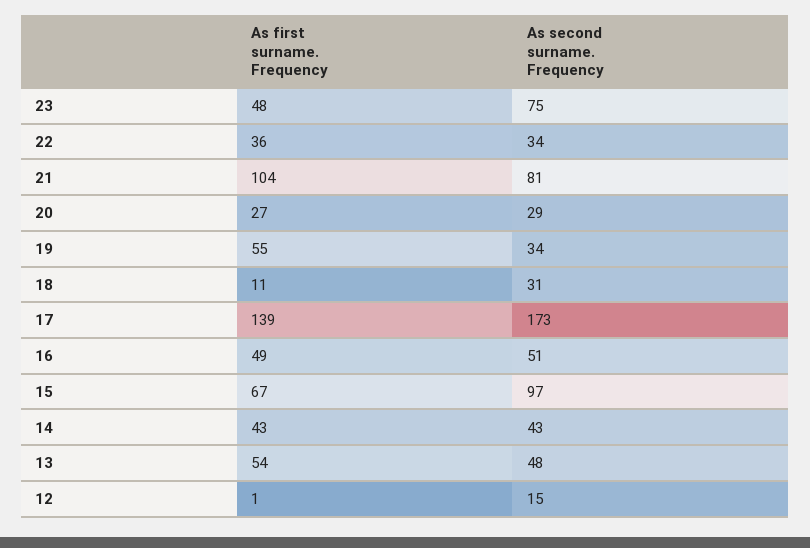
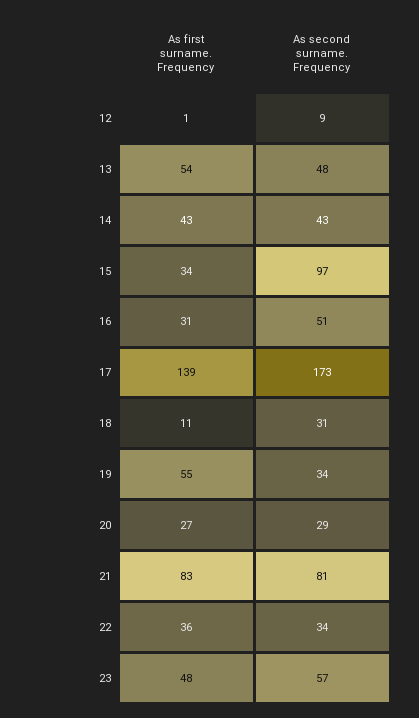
  {
    "As first surname. Frequency": {
      "23": 48,
      "22": 36,
-     "21": 104,
+     "21": 83,
      "20": 27,
      "19": 55,
      "18": 11,
      "17": 139,
-     "16": 49,
+     "16": 31,
-     "15": 67,
+     "15": 34,
      "14": 43,
      "13": 54,
      "12": 1
    },
    "As second surname. Frequency": {
-     "23": 75,
+     "23": 57,
      "22": 34,
      "21": 81,
      "20": 29,
      "19": 34,
      "18": 31,
      "17": 173,
      "16": 51,
      "15": 97,
      "14": 43,
      "13": 48,
-     "12": 15
+     "12": 9
    }
  }

